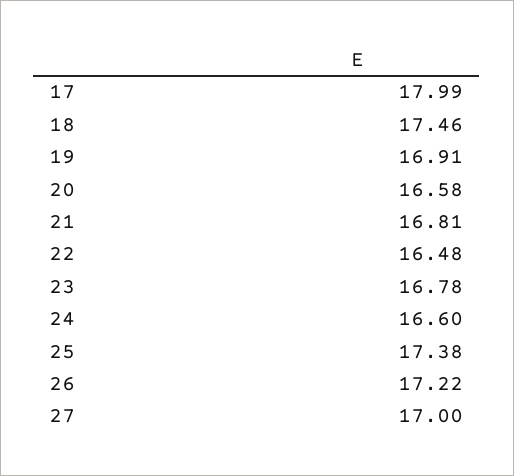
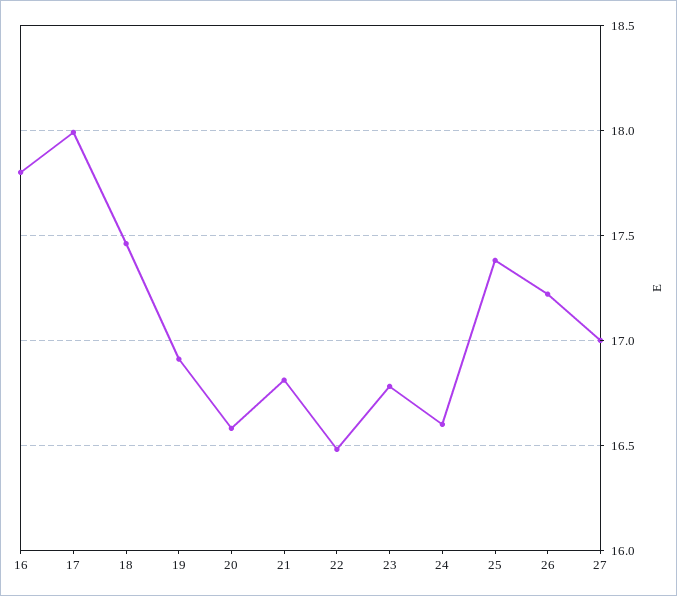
  {
    "17": 17.99,
    "18": 17.46,
    "19": 16.91,
    "20": 16.58,
    "21": 16.81,
    "22": 16.48,
    "23": 16.78,
    "24": 16.6,
    "25": 17.38,
    "26": 17.22,
-   "27": 17
+   "27": 17,
+   "16": 17.8
  }

